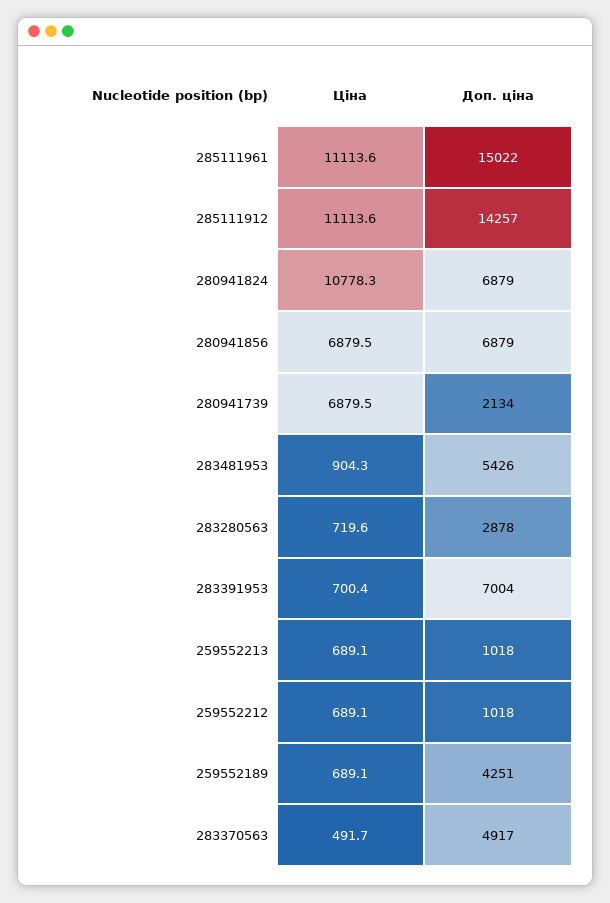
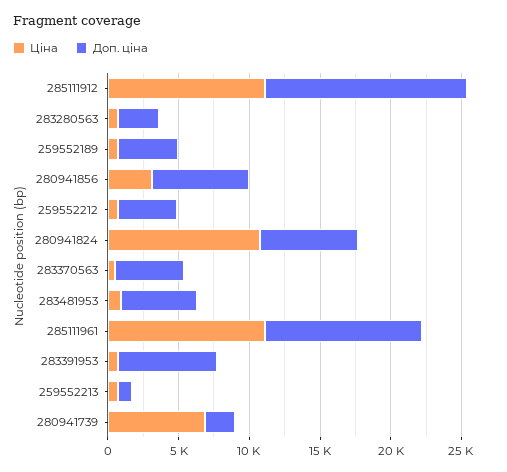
  {
    "Ціна": {
      "285111961": 11113.6,
      "285111912": 11113.6,
      "280941824": 10778.3,
-     "280941856": 6879.5,
+     "280941856": 3000,
      "280941739": 6879.5,
      "283481953": 904.3,
      "283280563": 719.6,
      "283391953": 700.4,
      "259552213": 689.1,
      "259552212": 689.1,
      "259552189": 689.1,
      "283370563": 491.7
    },
    "Доп. ціна": {
-     "285111961": 15022,
+     "285111961": 11000,
      "285111912": 14257,
      "280941824": 6879,
      "280941856": 6879,
      "280941739": 2134,
      "283481953": 5426,
      "283280563": 2878,
      "283391953": 7004,
      "259552213": 1018,
-     "259552212": 1018,
+     "259552212": 4000,
      "259552189": 4251,
      "283370563": 4917
    }
  }

